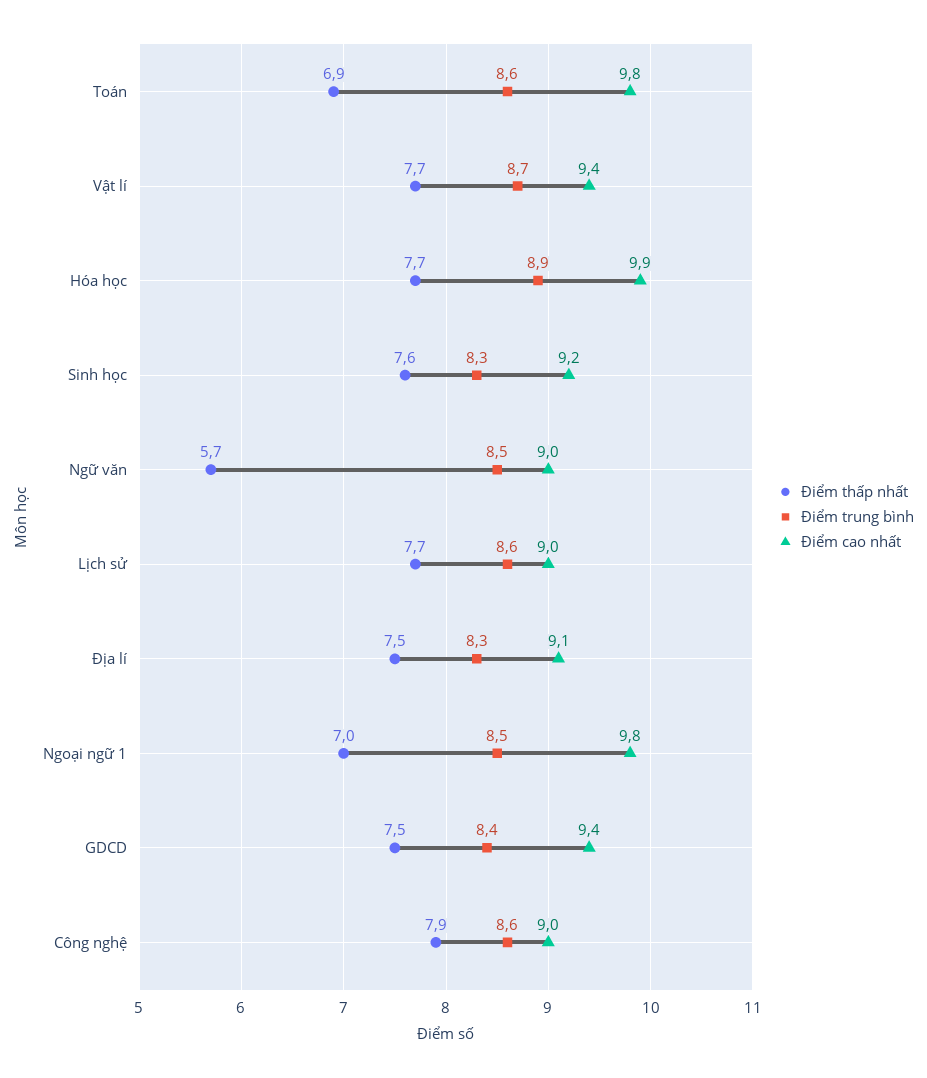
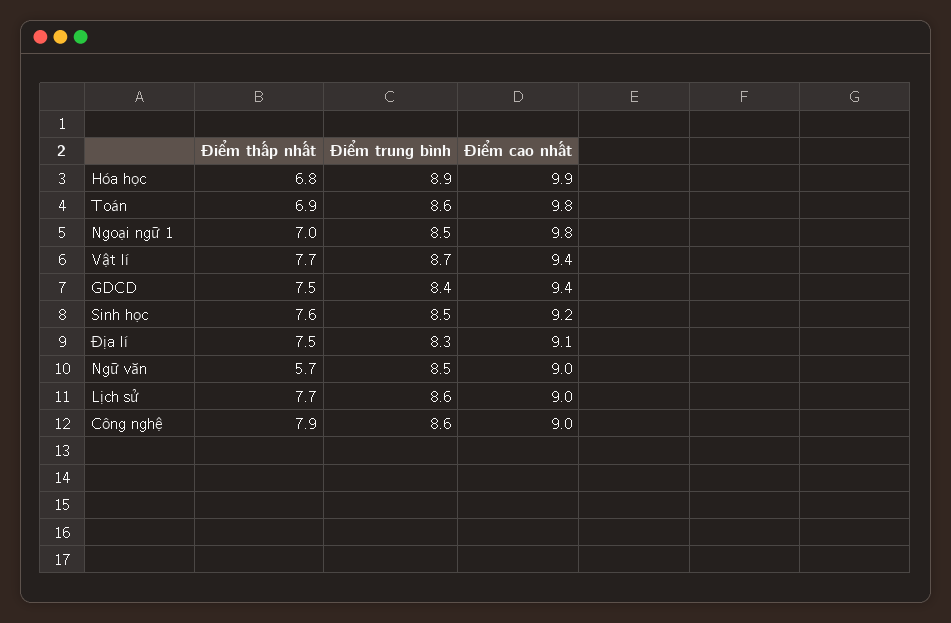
  {
    "Điểm thấp nhất": {
      "Toán": 6.9,
      "Vật lí": 7.7,
-     "Hóa học": 7.7,
+     "Hóa học": 6.8,
      "Sinh học": 7.6,
      "Ngữ văn": 5.7,
      "Lịch sử": 7.7,
      "Địa lí": 7.5,
      "Ngoại ngữ 1": 7,
      "GDCD": 7.5,
      "Công nghệ": 7.9
    },
    "Điểm trung bình": {
      "Toán": 8.6,
      "Vật lí": 8.7,
      "Hóa học": 8.9,
-     "Sinh học": 8.3,
+     "Sinh học": 8.5,
      "Ngữ văn": 8.5,
      "Lịch sử": 8.6,
      "Địa lí": 8.3,
      "Ngoại ngữ 1": 8.5,
      "GDCD": 8.4,
      "Công nghệ": 8.6
    },
    "Điểm cao nhất": {
      "Toán": 9.8,
      "Vật lí": 9.4,
      "Hóa học": 9.9,
      "Sinh học": 9.2,
      "Ngữ văn": 9,
      "Lịch sử": 9,
      "Địa lí": 9.1,
      "Ngoại ngữ 1": 9.8,
      "GDCD": 9.4,
      "Công nghệ": 9
    }
  }

